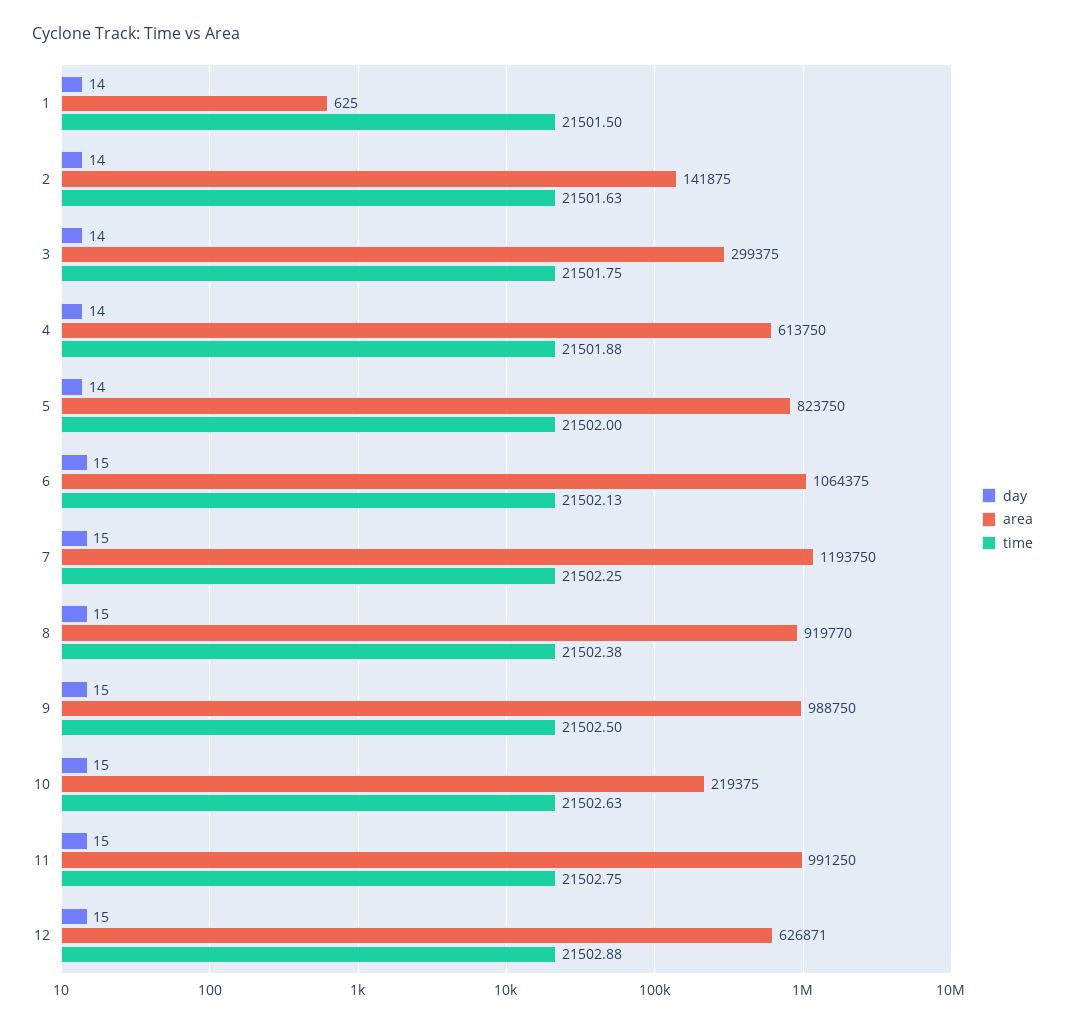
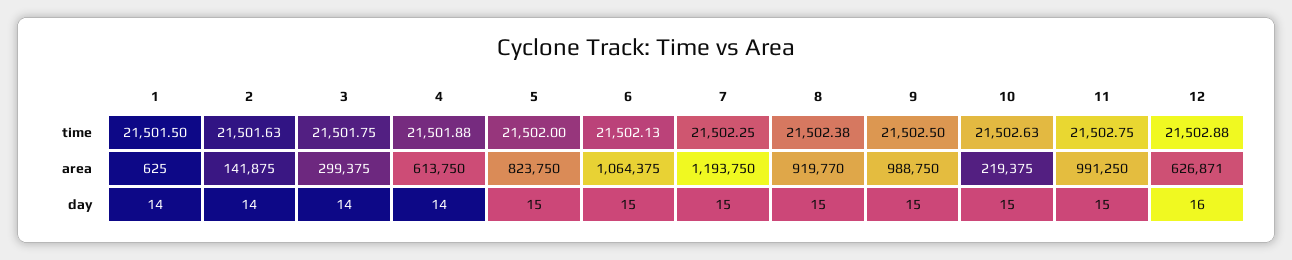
  {
    "day": {
      "1": 14,
      "2": 14,
      "3": 14,
      "4": 14,
-     "5": 14,
+     "5": 15,
      "6": 15,
      "7": 15,
      "8": 15,
      "9": 15,
      "10": 15,
      "11": 15,
-     "12": 15
+     "12": 16
    },
    "area": {
      "1": 625,
      "2": 141875,
      "3": 299375,
      "4": 613750,
      "5": 823750,
      "6": 1064375,
      "7": 1193750,
      "8": 919770,
      "9": 988750,
      "10": 219375,
      "11": 991250,
      "12": 626871
    },
    "time": {
      "1": 21501.5,
      "2": 21501.63,
      "3": 21501.75,
      "4": 21501.88,
      "5": 21502,
      "6": 21502.13,
      "7": 21502.25,
      "8": 21502.38,
      "9": 21502.5,
      "10": 21502.63,
      "11": 21502.75,
      "12": 21502.88
    }
  }

